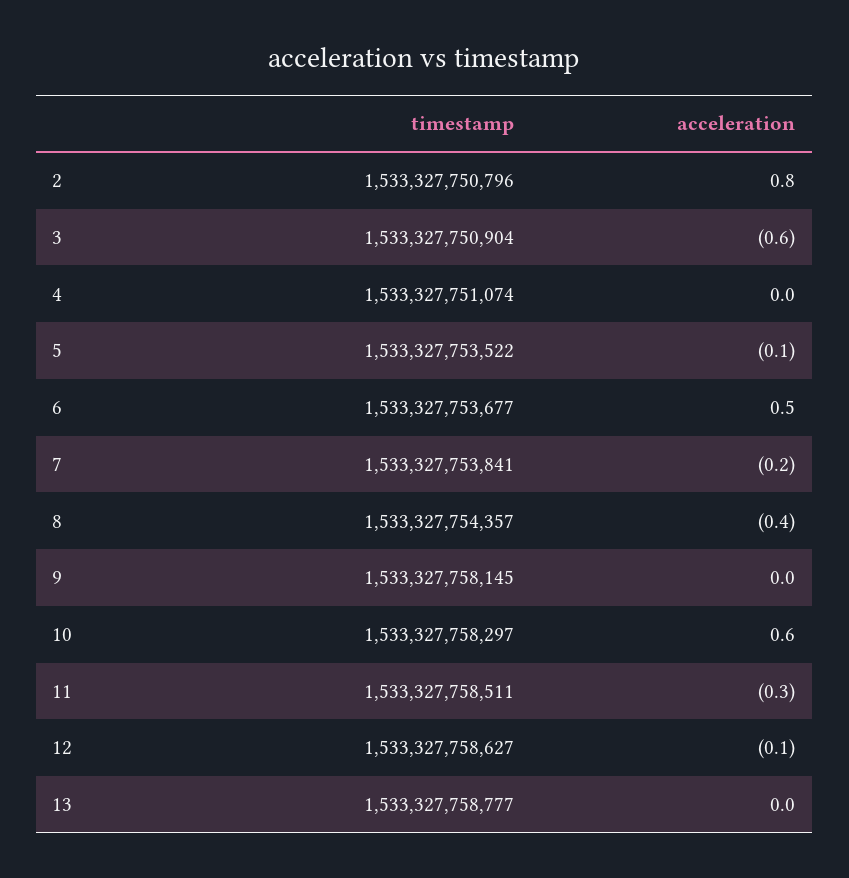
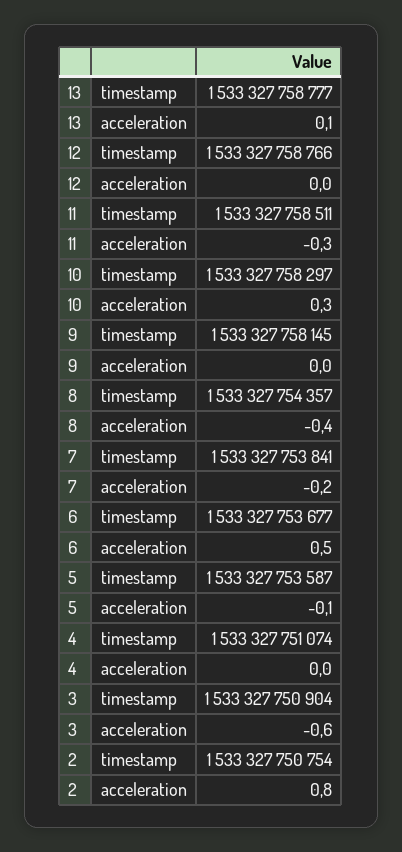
  {
    "timestamp": {
-     "2": 1533327750796,
+     "2": 1533327750754,
      "3": 1533327750904,
      "4": 1533327751074,
-     "5": 1533327753522,
+     "5": 1533327753587,
      "6": 1533327753677,
      "7": 1533327753841,
      "8": 1533327754357,
      "9": 1533327758145,
      "10": 1533327758297,
      "11": 1533327758511,
-     "12": 1533327758627,
+     "12": 1533327758766,
      "13": 1533327758777
    },
    "acceleration": {
      "2": 0.8,
      "3": -0.6,
      "4": 0,
      "5": -0.1,
      "6": 0.5,
      "7": -0.2,
      "8": -0.4,
      "9": 0,
-     "10": 0.6,
+     "10": 0.3,
      "11": -0.3,
-     "12": -0.1,
+     "12": 0,
-     "13": 0
+     "13": 0.1
    }
  }

